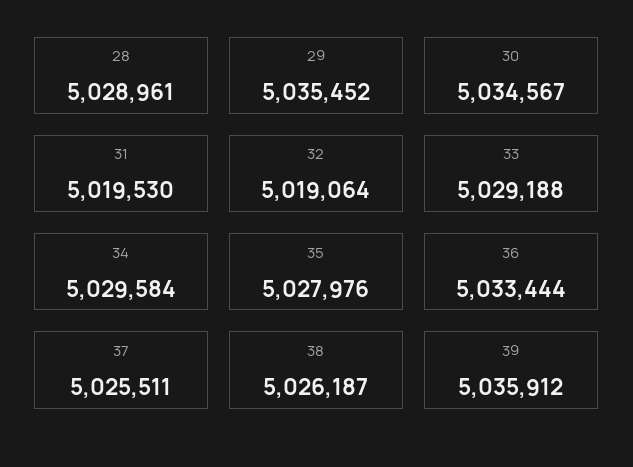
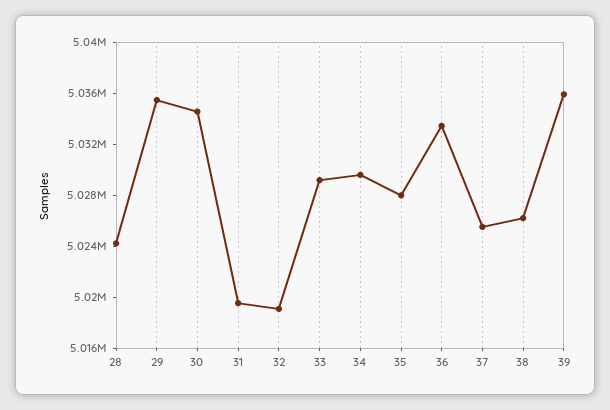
  {
-   "28": 5028961,
+   "28": 5024000,
    "29": 5035452,
    "30": 5034567,
    "31": 5019530,
    "32": 5019064,
    "33": 5029188,
    "34": 5029584,
    "35": 5027976,
    "36": 5033444,
    "37": 5025511,
    "38": 5026187,
    "39": 5035912
  }

